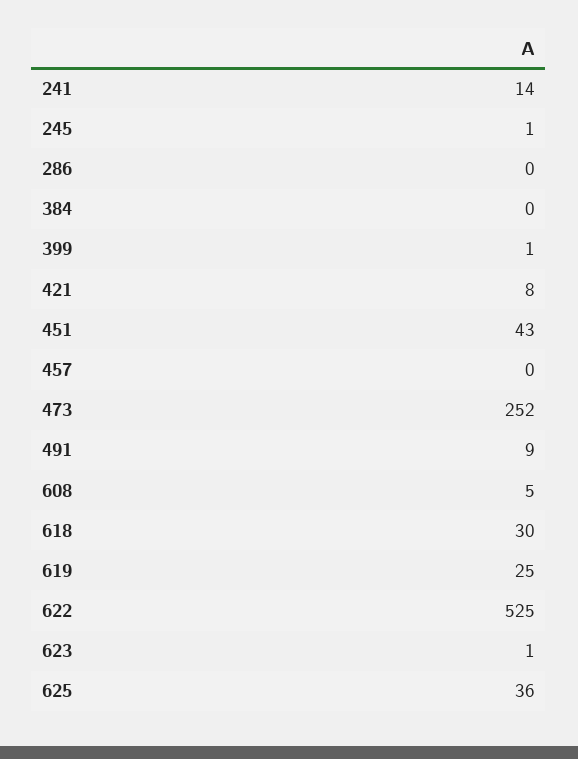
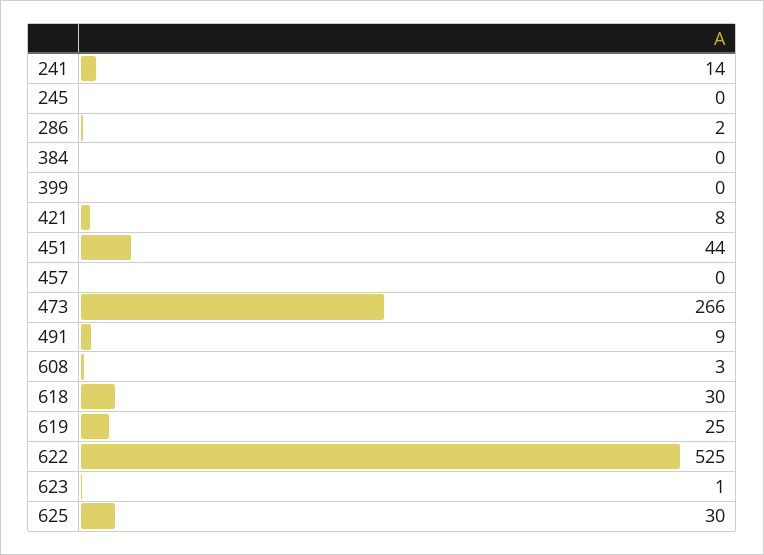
  {
    "241": 14,
-   "245": 1,
+   "245": 0,
-   "286": 0,
+   "286": 2,
    "384": 0,
-   "399": 1,
+   "399": 0,
    "421": 8,
-   "451": 43,
+   "451": 44,
    "457": 0,
-   "473": 252,
+   "473": 266,
    "491": 9,
-   "608": 5,
+   "608": 3,
    "618": 30,
    "619": 25,
    "622": 525,
    "623": 1,
-   "625": 36
+   "625": 30
  }

